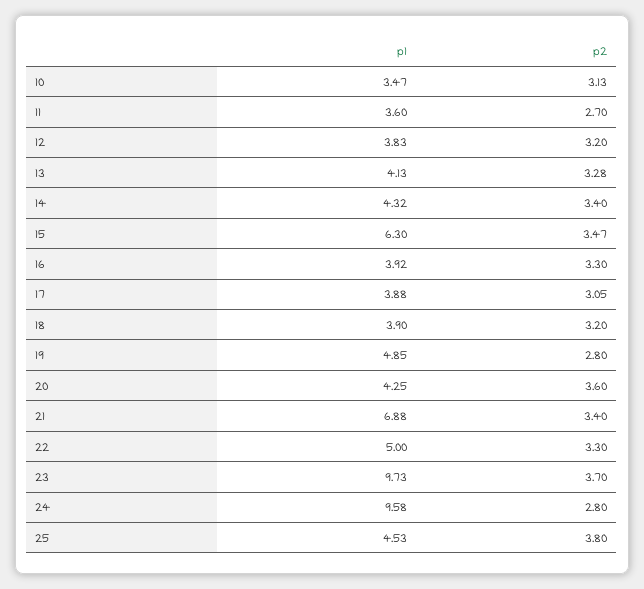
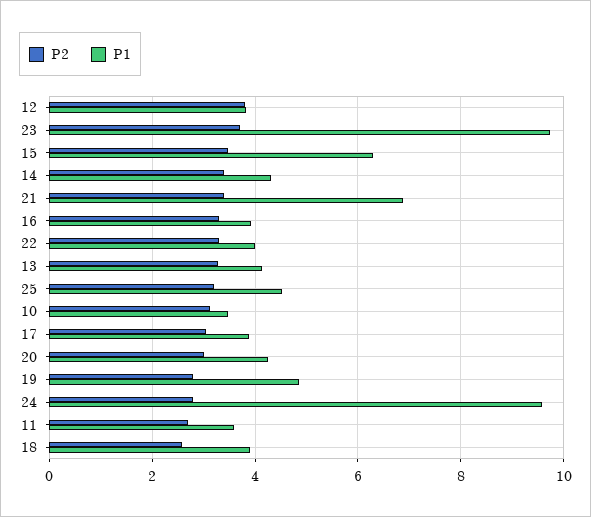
  {
    "p1": {
      "10": 3.47,
      "11": 3.6,
      "12": 3.83,
      "13": 4.13,
      "14": 4.32,
      "15": 6.3,
      "16": 3.92,
      "17": 3.88,
      "18": 3.9,
      "19": 4.85,
      "20": 4.25,
      "21": 6.88,
-     "22": 5,
+     "22": 4,
      "23": 9.73,
      "24": 9.58,
      "25": 4.53
    },
    "p2": {
      "10": 3.13,
      "11": 2.7,
-     "12": 3.2,
+     "12": 3.8,
      "13": 3.28,
      "14": 3.4,
      "15": 3.47,
      "16": 3.3,
      "17": 3.05,
-     "18": 3.2,
+     "18": 2.6,
      "19": 2.8,
-     "20": 3.6,
+     "20": 3,
      "21": 3.4,
      "22": 3.3,
      "23": 3.7,
      "24": 2.8,
-     "25": 3.8
+     "25": 3.2
    }
  }

